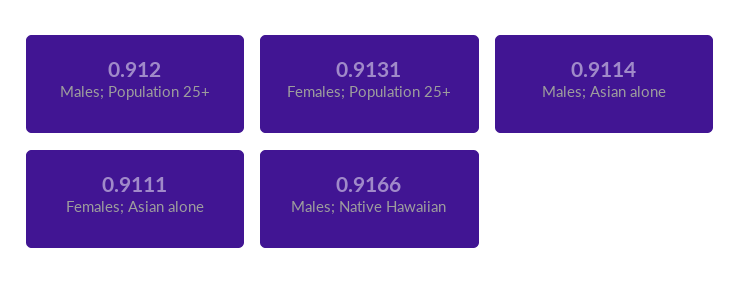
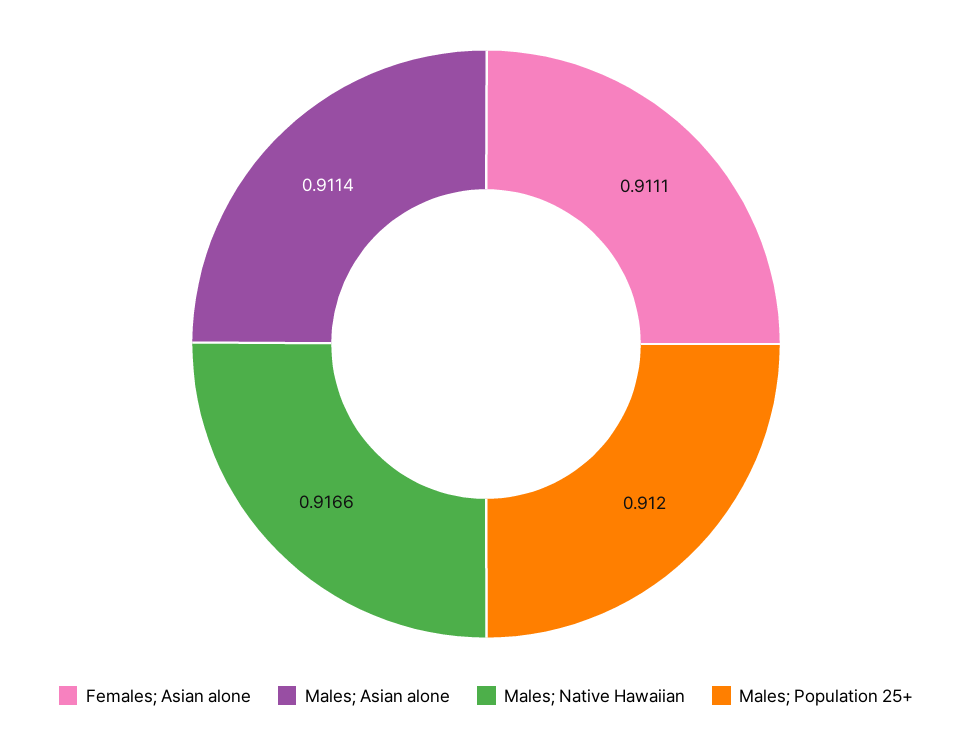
  {
    "Males; Population 25+": 0.912,
-   "Females; Population 25+": 0.9131,
    "Males; Asian alone": 0.9114,
    "Females; Asian alone": 0.9111,
    "Males; Native Hawaiian": 0.9166
  }

